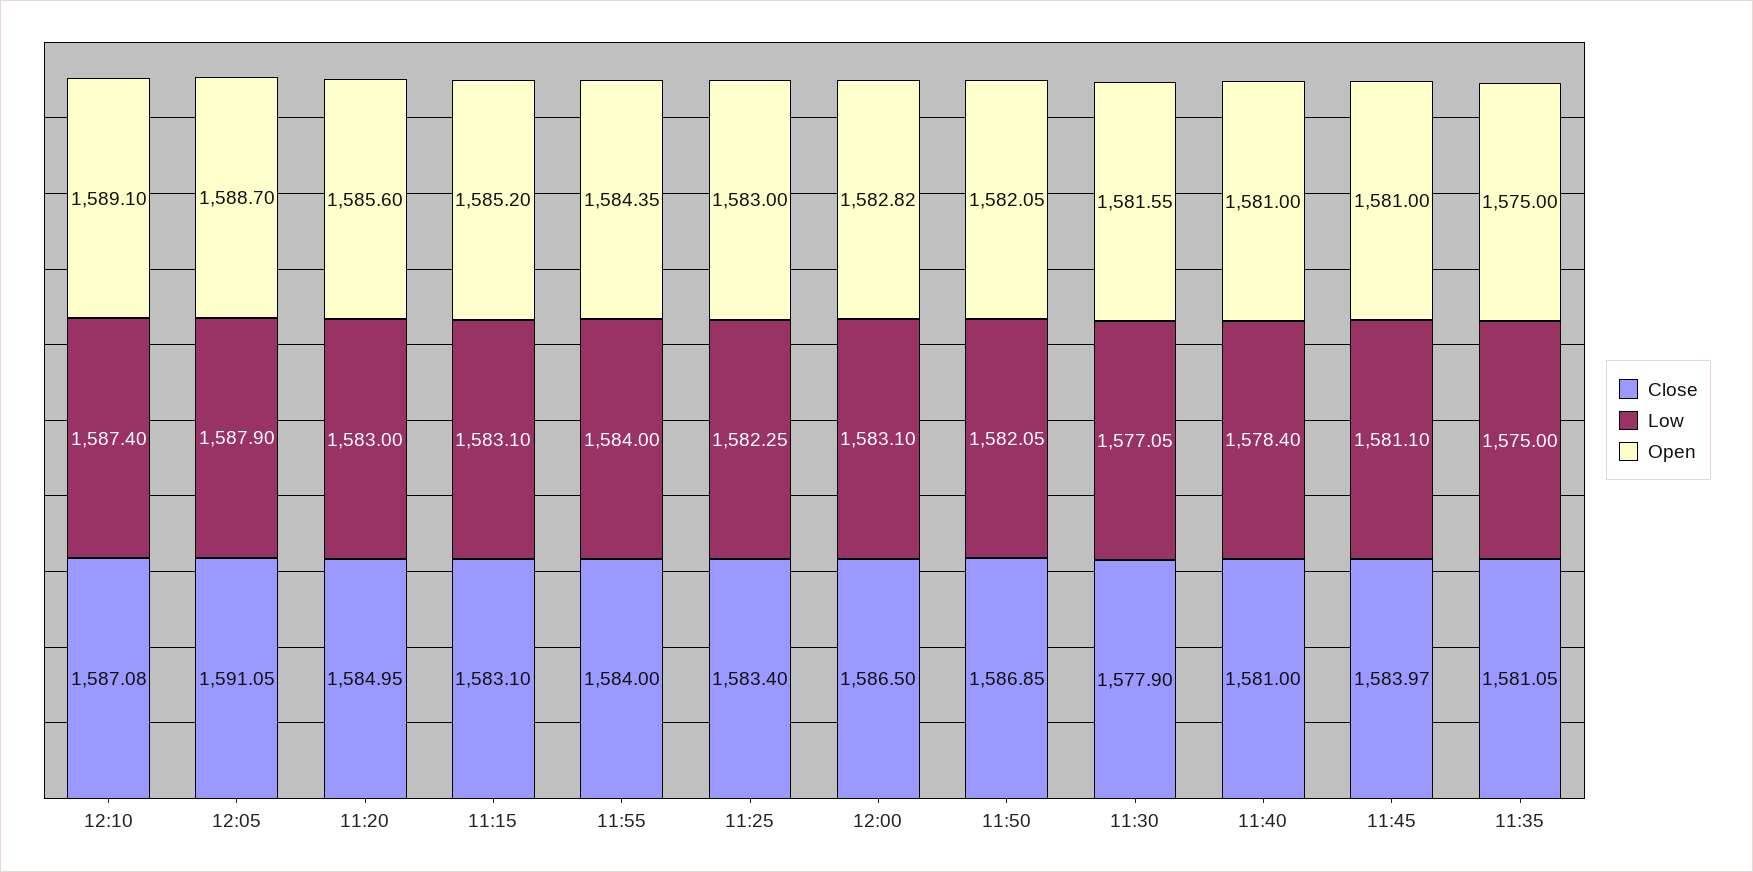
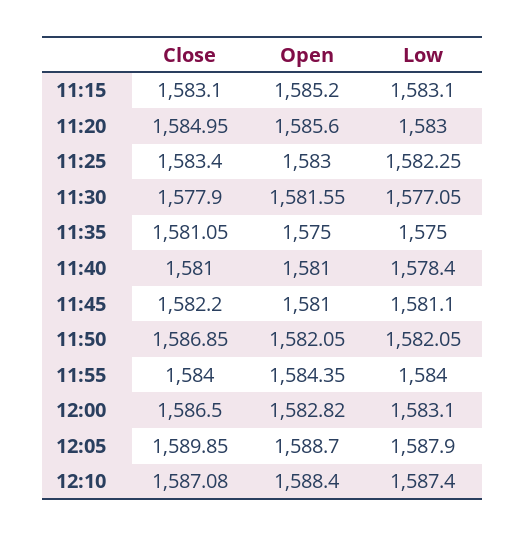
  {
    "Close": {
      "12:10": 1587.08,
-     "12:05": 1591.05,
+     "12:05": 1589.85,
      "11:20": 1584.95,
      "11:15": 1583.1,
      "11:55": 1584,
      "11:25": 1583.4,
      "12:00": 1586.5,
      "11:50": 1586.85,
      "11:30": 1577.9,
      "11:40": 1581,
-     "11:45": 1583.97,
+     "11:45": 1582.2,
      "11:35": 1581.05
    },
    "Low": {
      "12:10": 1587.4,
      "12:05": 1587.9,
      "11:20": 1583,
      "11:15": 1583.1,
      "11:55": 1584,
      "11:25": 1582.25,
      "12:00": 1583.1,
      "11:50": 1582.05,
      "11:30": 1577.05,
      "11:40": 1578.4,
      "11:45": 1581.1,
      "11:35": 1575
    },
    "Open": {
-     "12:10": 1589.1,
+     "12:10": 1588.4,
      "12:05": 1588.7,
      "11:20": 1585.6,
      "11:15": 1585.2,
      "11:55": 1584.35,
      "11:25": 1583,
      "12:00": 1582.82,
      "11:50": 1582.05,
      "11:30": 1581.55,
      "11:40": 1581,
      "11:45": 1581,
      "11:35": 1575
    }
  }

